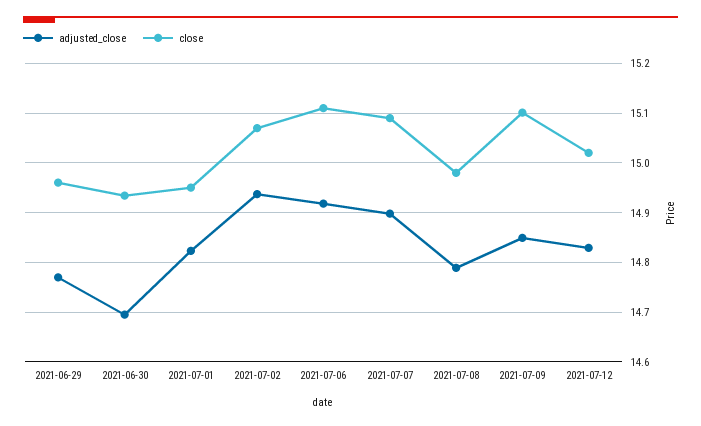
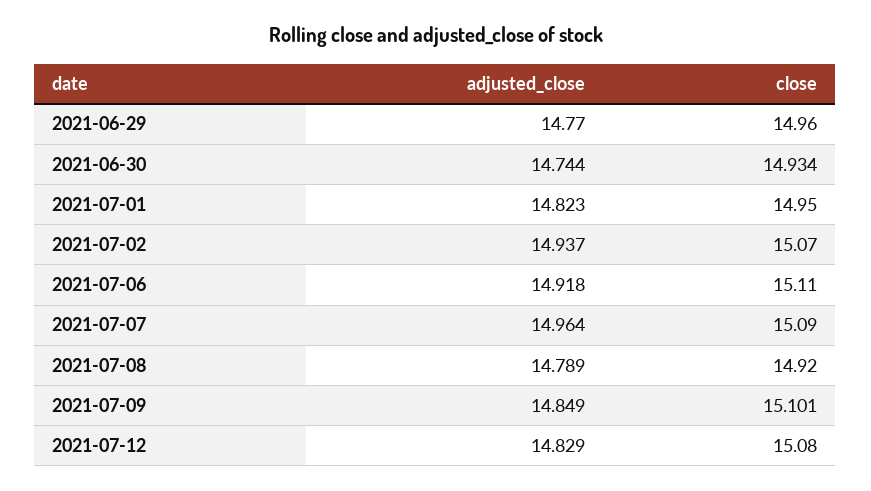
  {
    "adjusted_close": {
      "2021-06-29": 14.77,
-     "2021-06-30": 14.7,
+     "2021-06-30": 14.744,
      "2021-07-01": 14.823,
      "2021-07-02": 14.937,
      "2021-07-06": 14.918,
-     "2021-07-07": 14.9,
+     "2021-07-07": 14.964,
      "2021-07-08": 14.789,
      "2021-07-09": 14.849,
      "2021-07-12": 14.829
    },
    "close": {
      "2021-06-29": 14.96,
      "2021-06-30": 14.934,
      "2021-07-01": 14.95,
      "2021-07-02": 15.07,
      "2021-07-06": 15.11,
      "2021-07-07": 15.09,
-     "2021-07-08": 14.98,
+     "2021-07-08": 14.92,
      "2021-07-09": 15.101,
-     "2021-07-12": 15.02
+     "2021-07-12": 15.08
    }
  }

